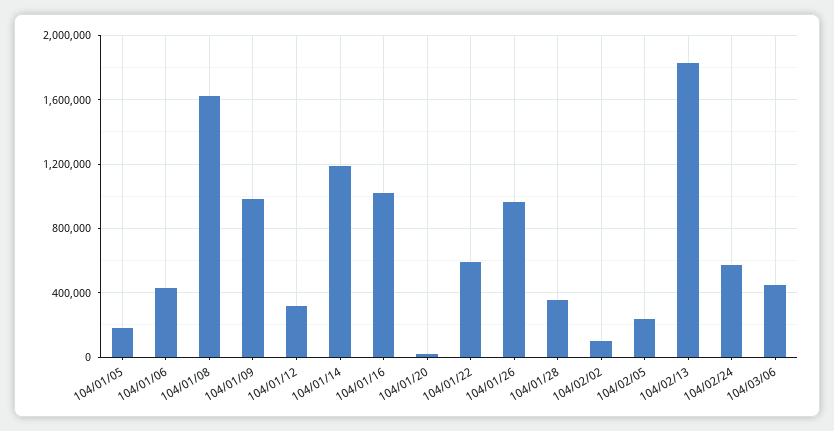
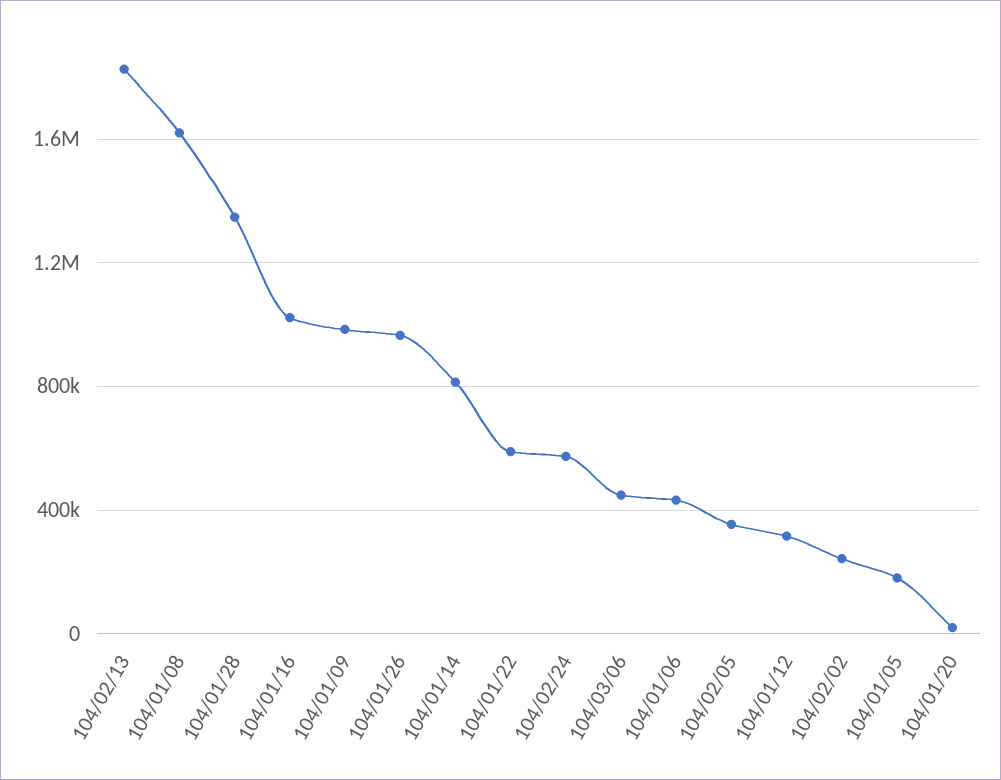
  {
    "104/01/05": 200000,
    "104/01/06": 450000,
    "104/01/08": 1600000,
    "104/01/09": 1000000,
    "104/01/12": 300000,
-   "104/01/14": 1200000,
+   "104/01/14": 800000,
    "104/01/16": 1000000,
    "104/01/20": 0,
    "104/01/22": 600000,
    "104/01/26": 950000,
-   "104/01/28": 350000,
+   "104/01/28": 1350000,
-   "104/02/02": 100000,
+   "104/02/02": 250000,
-   "104/02/05": 250000,
+   "104/02/05": 350000,
    "104/02/13": 1850000,
    "104/02/24": 550000,
    "104/03/06": 450000
  }

